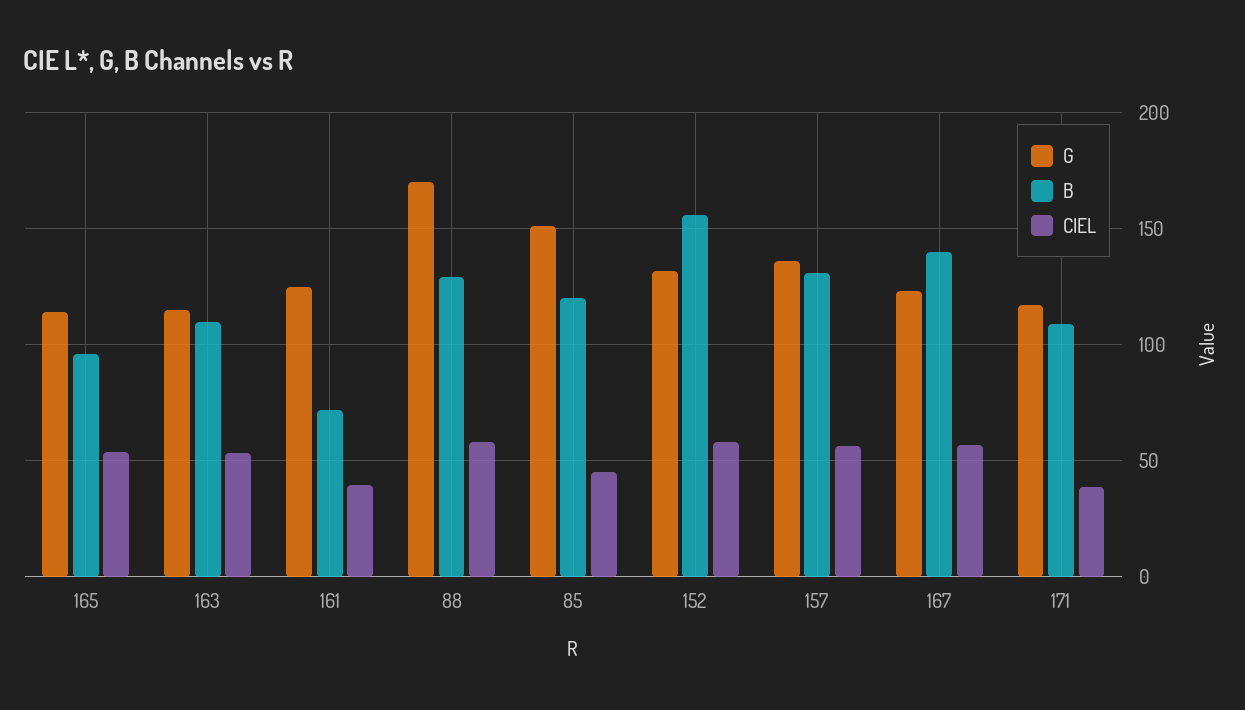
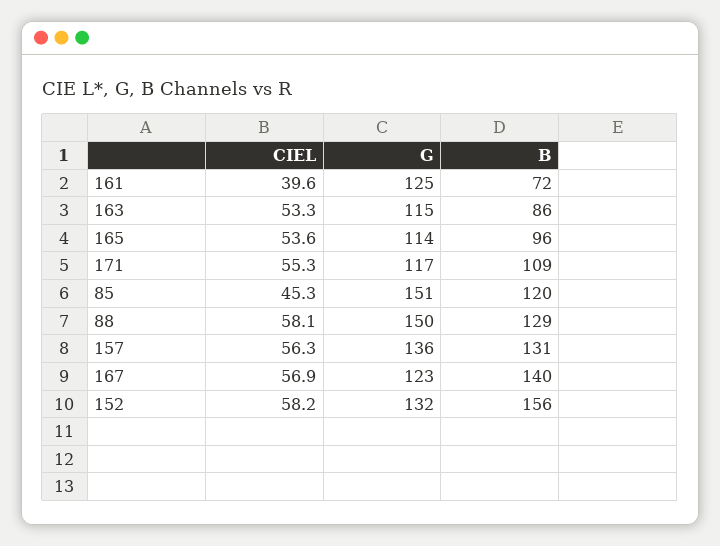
  {
    "G": {
      "165": 114,
      "163": 115,
      "161": 125,
-     "88": 170,
+     "88": 150,
      "85": 151,
      "152": 132,
      "157": 136,
      "167": 123,
      "171": 117
    },
    "B": {
      "165": 96,
-     "163": 110,
+     "163": 86,
      "161": 72,
      "88": 129,
      "85": 120,
      "152": 156,
      "157": 131,
      "167": 140,
      "171": 109
    },
    "CIEL": {
      "165": 53.6,
      "163": 53.3,
      "161": 39.6,
      "88": 58.1,
      "85": 45.3,
      "152": 58.2,
      "157": 56.3,
      "167": 56.9,
-     "171": 40
+     "171": 55.3
    }
  }

